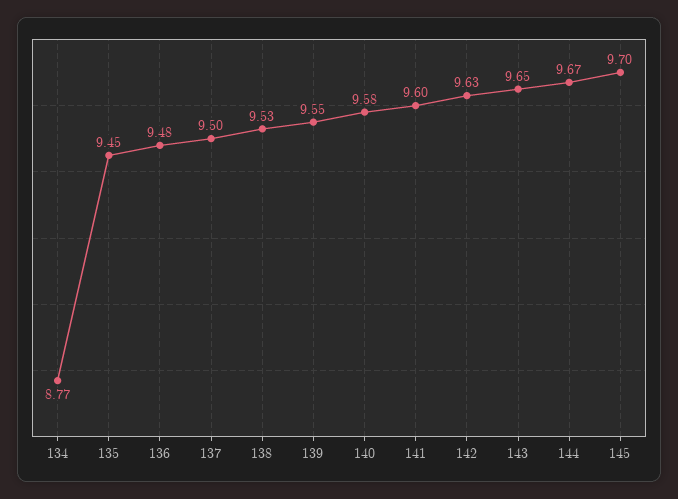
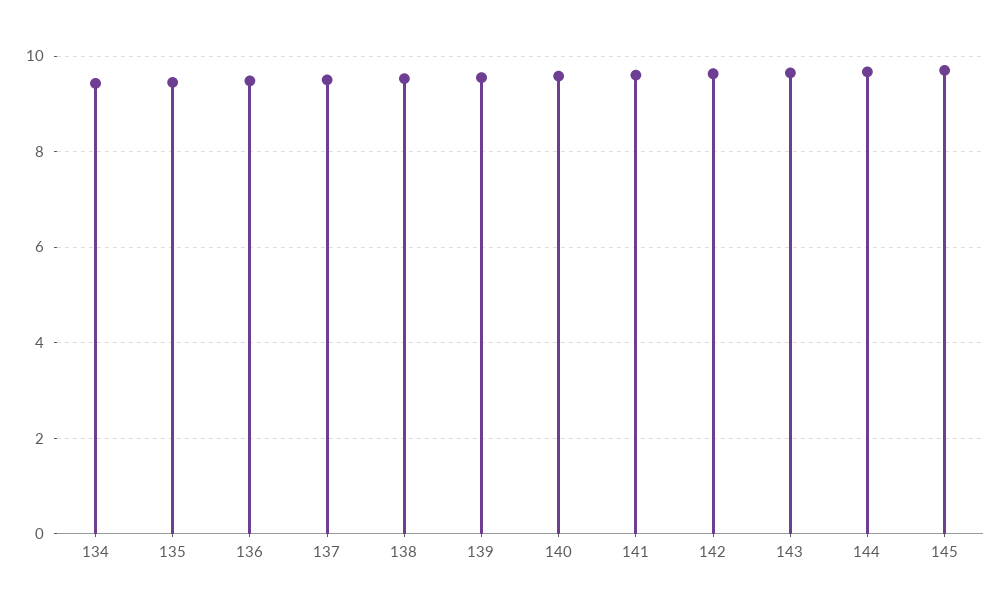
  {
-   "134": 8.77,
+   "134": 9.4,
    "135": 9.45,
    "136": 9.48,
    "137": 9.5,
    "138": 9.53,
    "139": 9.55,
    "140": 9.58,
    "141": 9.6,
    "142": 9.63,
    "143": 9.65,
    "144": 9.67,
    "145": 9.7
  }

